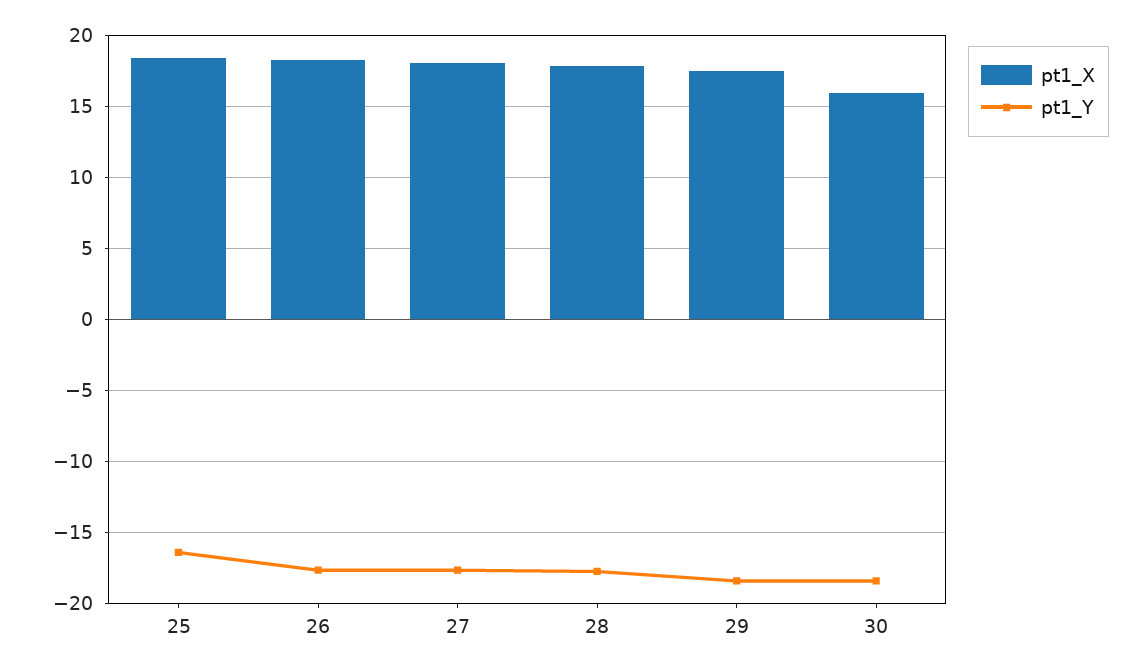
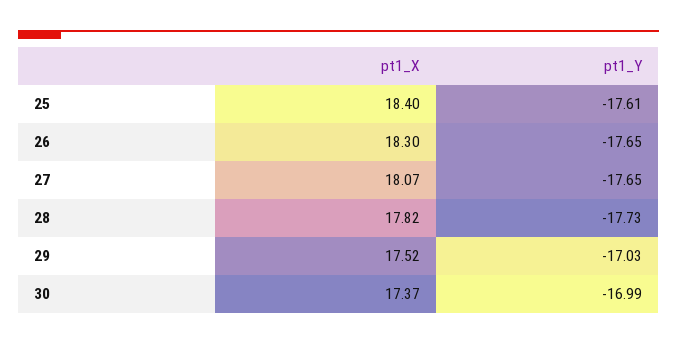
  {
    "pt1_X": {
      "25": 18.4,
      "26": 18.3,
      "27": 18.07,
      "28": 17.82,
      "29": 17.52,
-     "30": 16
+     "30": 17.37
    },
    "pt1_Y": {
-     "25": -16.5,
+     "25": -17.61,
      "26": -17.65,
      "27": -17.65,
      "28": -17.73,
-     "29": -18.5,
+     "29": -17.03,
-     "30": -18.5
+     "30": -16.99
    }
  }

